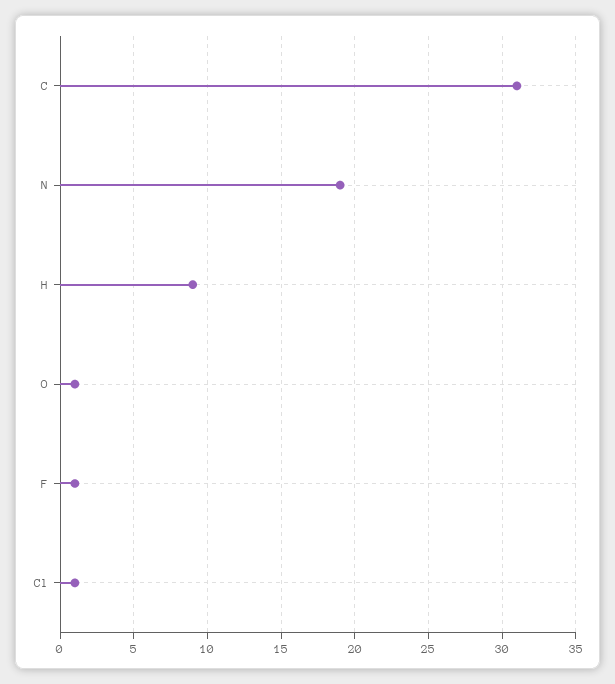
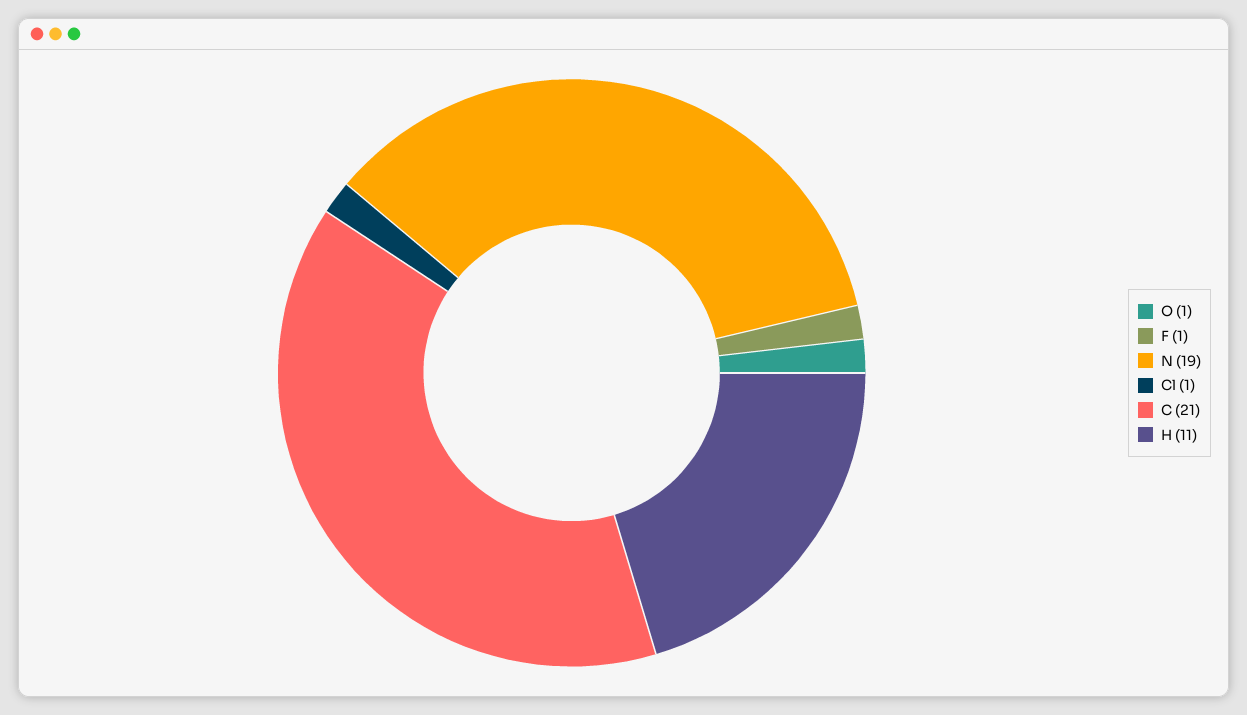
  {
-   "C": 31,
+   "C": 21,
    "N": 19,
-   "H": 9,
+   "H": 11,
    "O": 1,
    "F": 1,
    "Cl": 1
  }

